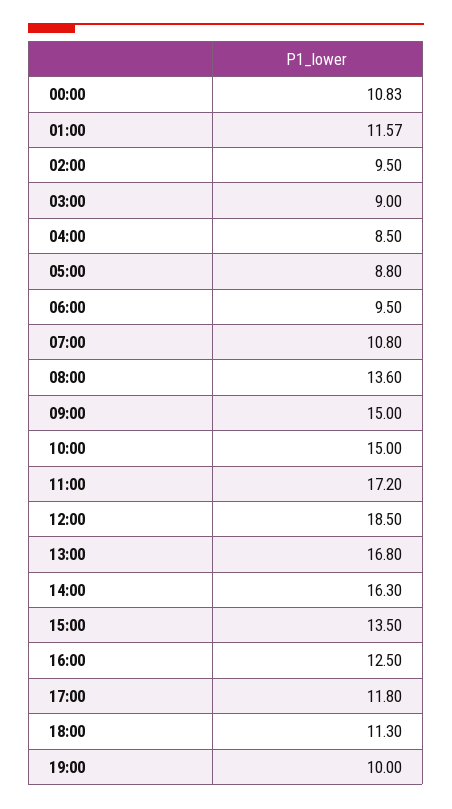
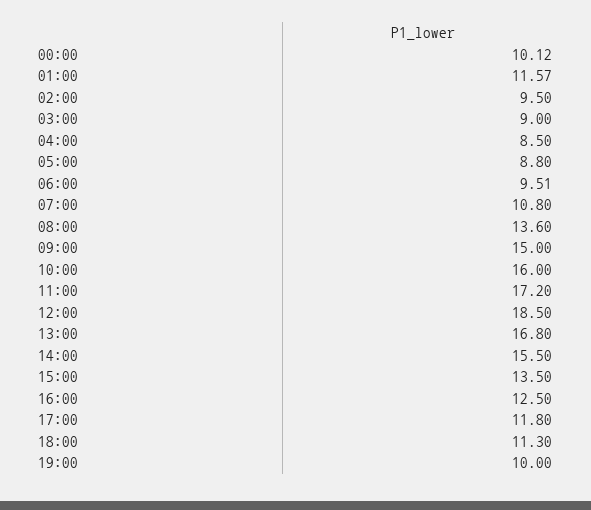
  {
-   "00:00": 10.83,
+   "00:00": 10.12,
    "01:00": 11.57,
    "02:00": 9.5,
    "03:00": 9,
    "04:00": 8.5,
    "05:00": 8.8,
-   "06:00": 9.5,
+   "06:00": 9.51,
    "07:00": 10.8,
    "08:00": 13.6,
    "09:00": 15,
-   "10:00": 15,
+   "10:00": 16,
    "11:00": 17.2,
    "12:00": 18.5,
    "13:00": 16.8,
-   "14:00": 16.3,
+   "14:00": 15.5,
    "15:00": 13.5,
    "16:00": 12.5,
    "17:00": 11.8,
    "18:00": 11.3,
    "19:00": 10
  }

